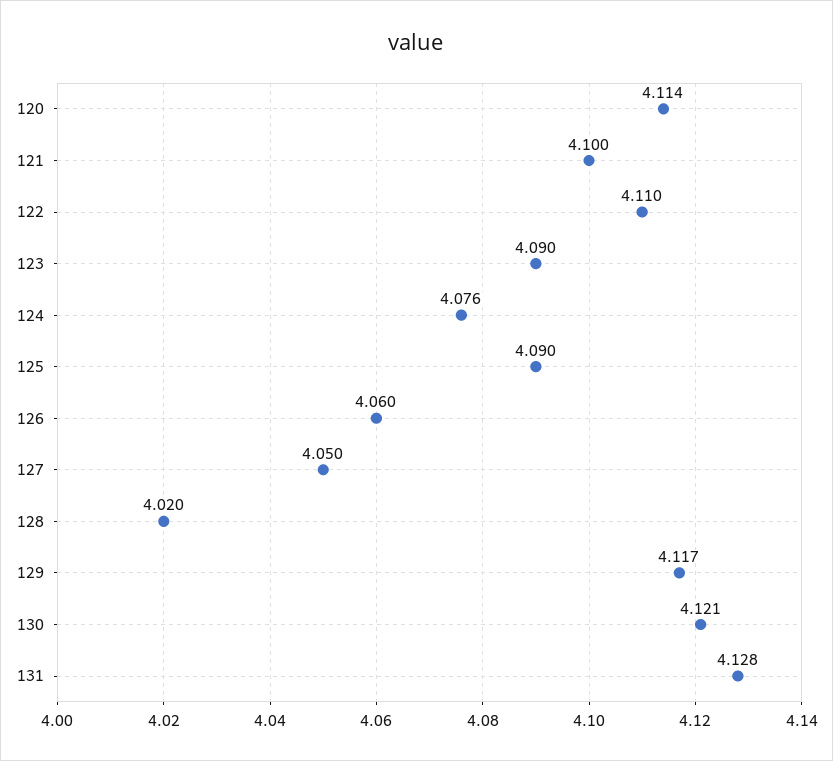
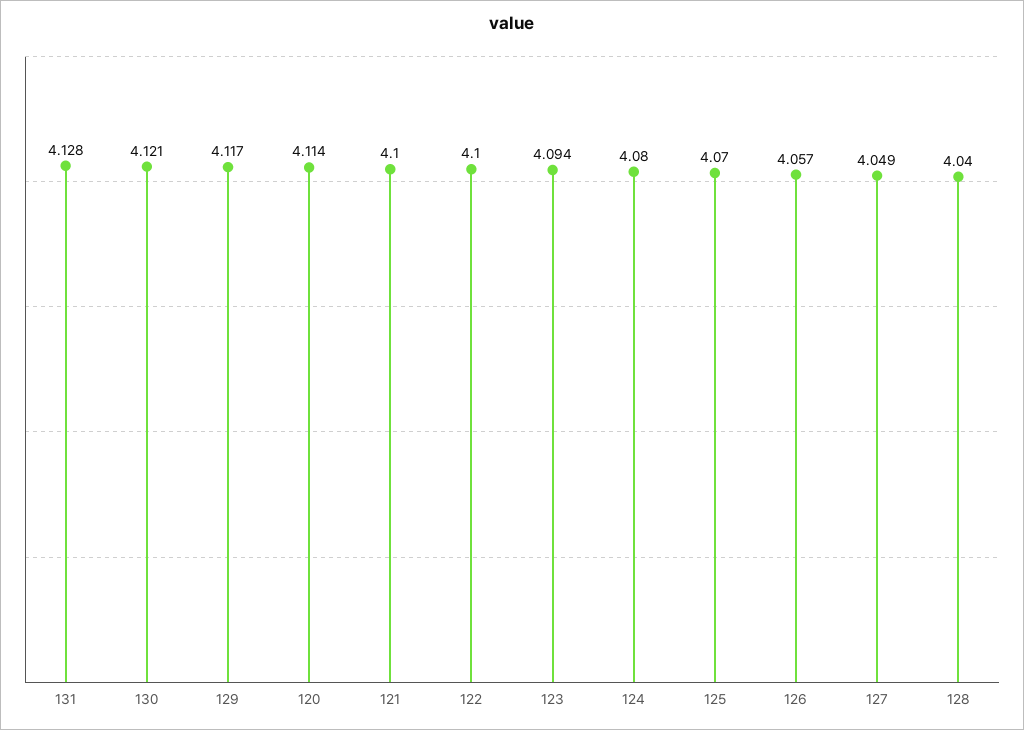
  {
    "120": 4.114,
    "121": 4.1,
-   "122": 4.11,
+   "122": 4.1,
-   "123": 4.09,
+   "123": 4.094,
-   "124": 4.076,
+   "124": 4.08,
-   "125": 4.09,
+   "125": 4.07,
-   "126": 4.06,
+   "126": 4.057,
-   "127": 4.05,
+   "127": 4.049,
-   "128": 4.02,
+   "128": 4.04,
    "129": 4.117,
    "130": 4.121,
    "131": 4.128
  }

